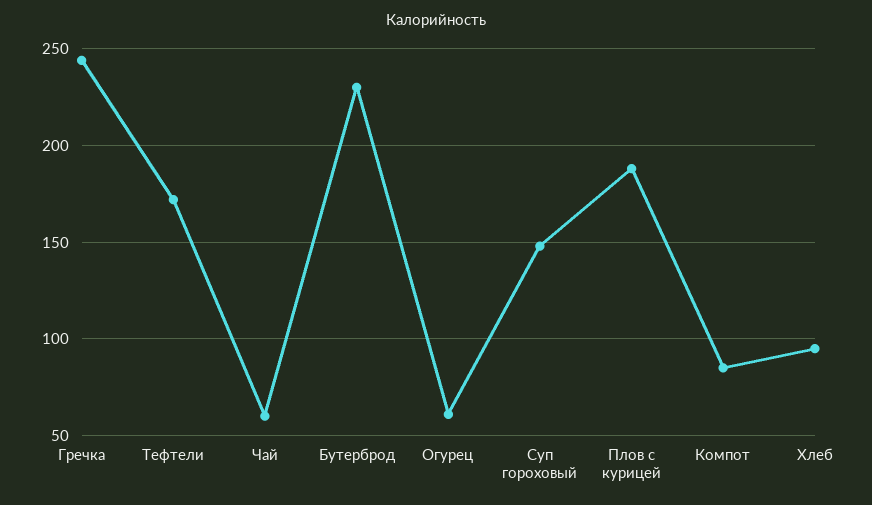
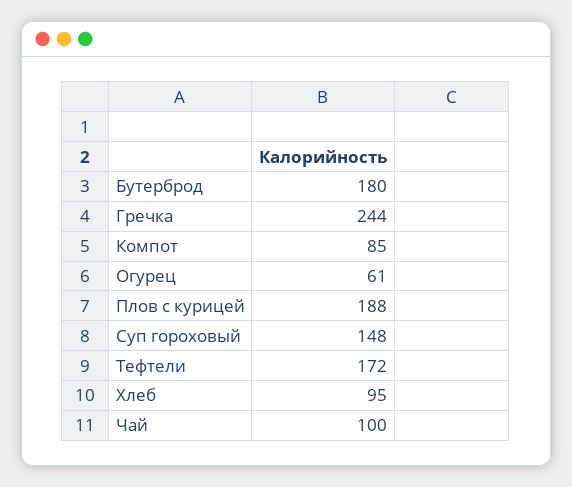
  {
    "Гречка": 244,
    "Тефтели": 172,
-   "Чай": 60,
+   "Чай": 100,
-   "Бутерброд": 230,
+   "Бутерброд": 180,
    "Огурец": 61,
    "Суп гороховый": 148,
    "Плов с курицей": 188,
    "Компот": 85,
    "Хлеб": 95
  }

